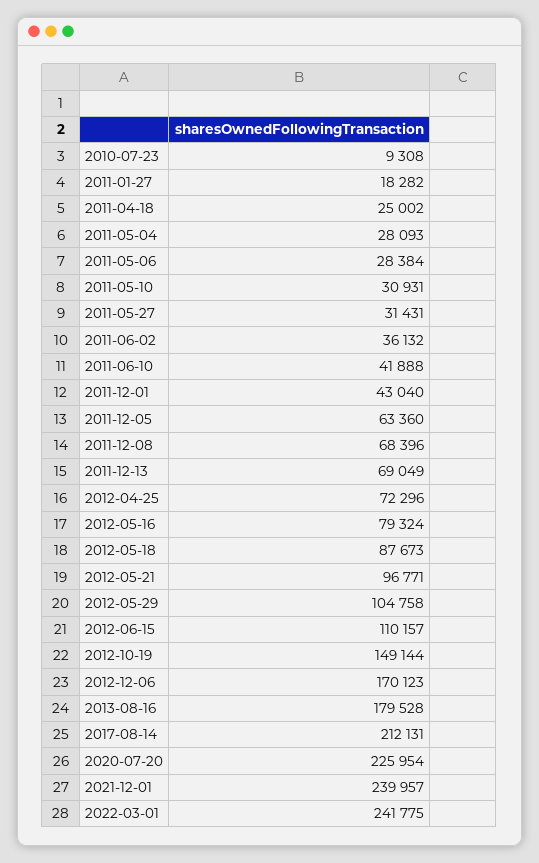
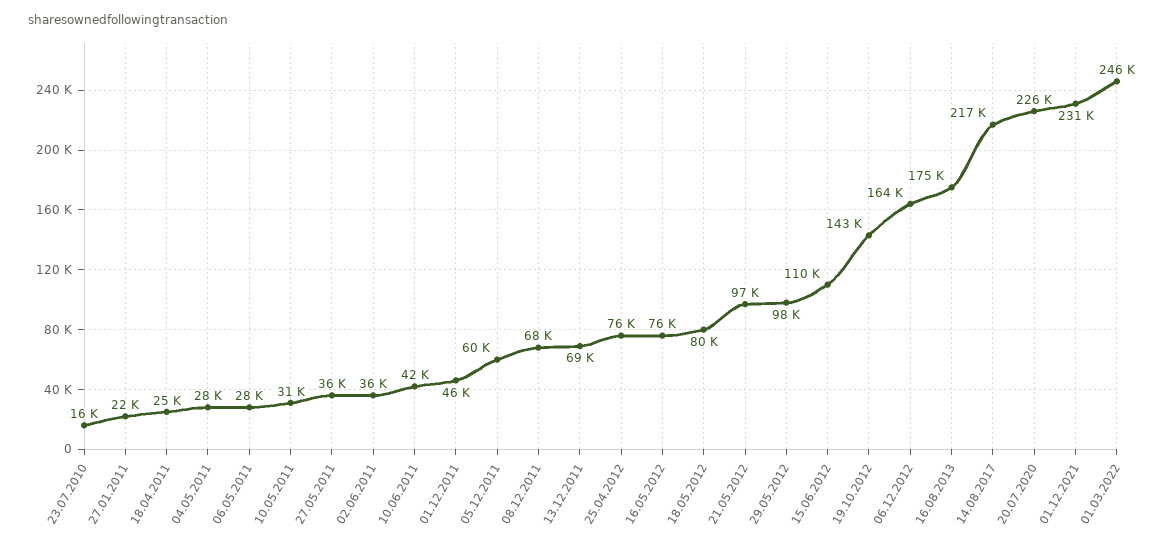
  {
-   "2010-07-23": 9308,
+   "2010-07-23": 16000,
-   "2011-01-27": 18282,
+   "2011-01-27": 22000,
    "2011-04-18": 25002,
    "2011-05-04": 28093,
    "2011-05-06": 28384,
    "2011-05-10": 30931,
-   "2011-05-27": 31431,
+   "2011-05-27": 36000,
    "2011-06-02": 36132,
    "2011-06-10": 41888,
-   "2011-12-01": 43040,
+   "2011-12-01": 46000,
-   "2011-12-05": 63360,
+   "2011-12-05": 60000,
    "2011-12-08": 68396,
    "2011-12-13": 69049,
-   "2012-04-25": 72296,
+   "2012-04-25": 76000,
-   "2012-05-16": 79324,
+   "2012-05-16": 76000,
-   "2012-05-18": 87673,
+   "2012-05-18": 80000,
    "2012-05-21": 96771,
-   "2012-05-29": 104758,
+   "2012-05-29": 98000,
    "2012-06-15": 110157,
-   "2012-10-19": 149144,
+   "2012-10-19": 143000,
-   "2012-12-06": 170123,
+   "2012-12-06": 164000,
-   "2013-08-16": 179528,
+   "2013-08-16": 175000,
-   "2017-08-14": 212131,
+   "2017-08-14": 217000,
    "2020-07-20": 225954,
-   "2021-12-01": 239957,
+   "2021-12-01": 231000,
-   "2022-03-01": 241775
+   "2022-03-01": 246000
  }

